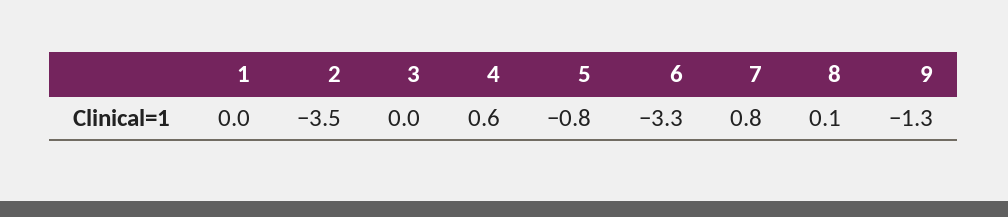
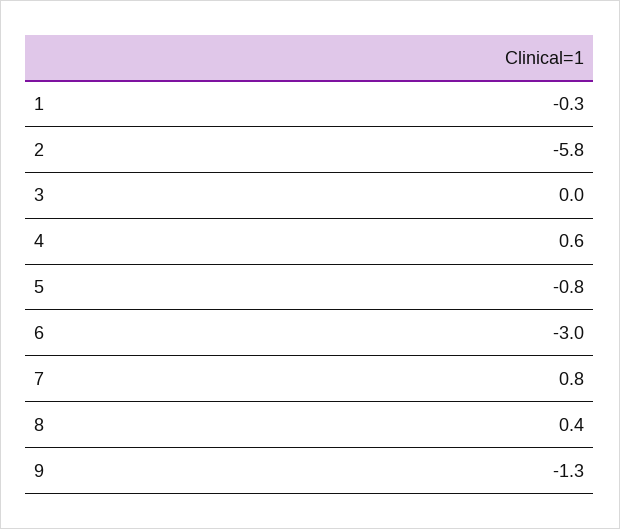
  {
-   "1": 0,
+   "1": -0.3,
-   "2": -3.5,
+   "2": -5.8,
    "3": 0,
    "4": 0.6,
    "5": -0.8,
-   "6": -3.3,
+   "6": -3,
    "7": 0.8,
-   "8": 0.1,
+   "8": 0.4,
    "9": -1.3
  }

